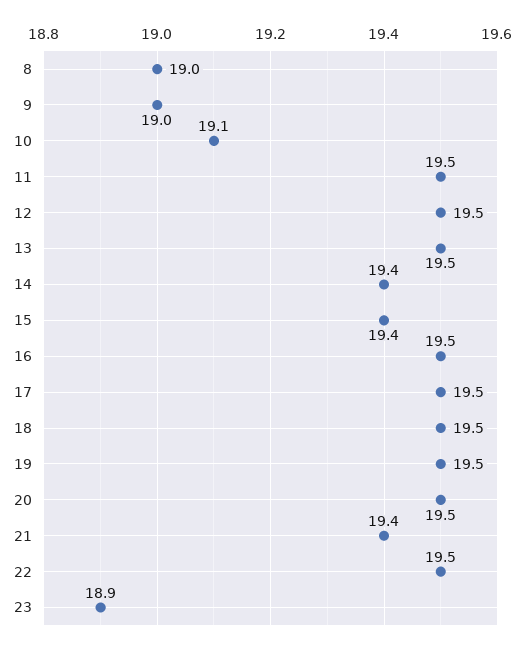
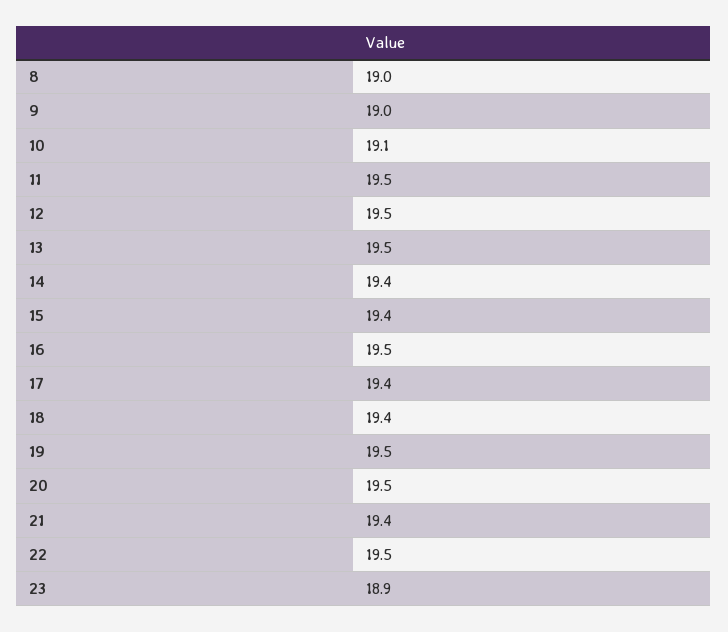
  {
    "8": 19,
    "9": 19,
    "10": 19.1,
    "11": 19.5,
    "12": 19.5,
    "13": 19.5,
    "14": 19.4,
    "15": 19.4,
    "16": 19.5,
-   "17": 19.5,
+   "17": 19.4,
-   "18": 19.5,
+   "18": 19.4,
    "19": 19.5,
    "20": 19.5,
    "21": 19.4,
    "22": 19.5,
    "23": 18.9
  }

